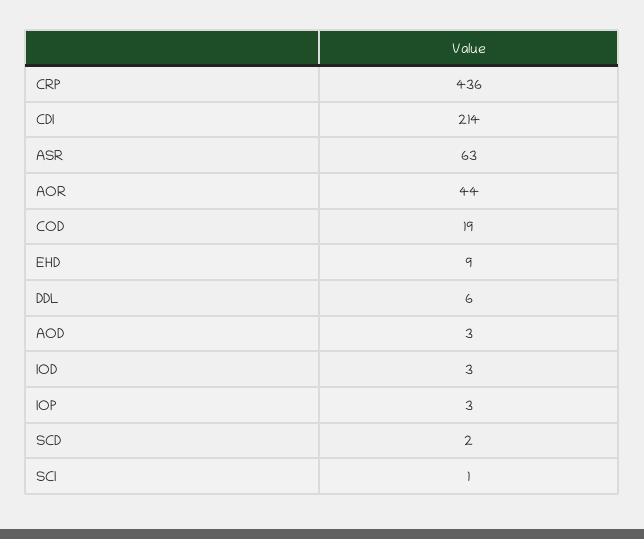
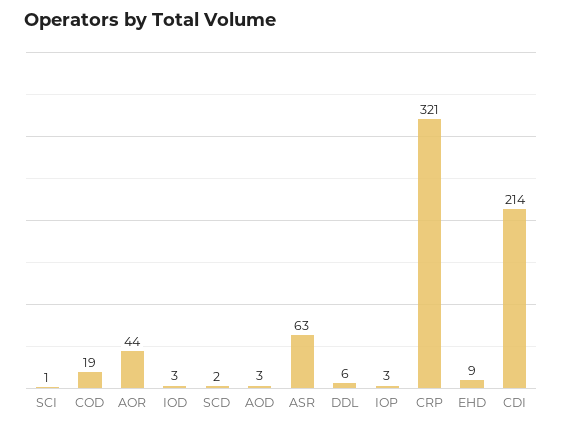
  {
-   "CRP": 436,
+   "CRP": 321,
    "CDI": 214,
    "ASR": 63,
    "AOR": 44,
    "COD": 19,
    "EHD": 9,
    "DDL": 6,
    "AOD": 3,
    "IOD": 3,
    "IOP": 3,
    "SCD": 2,
    "SCI": 1
  }

